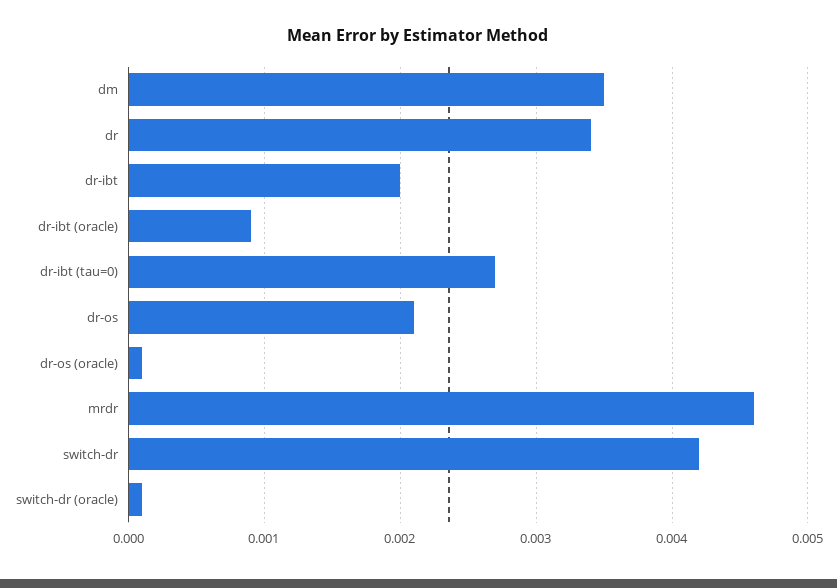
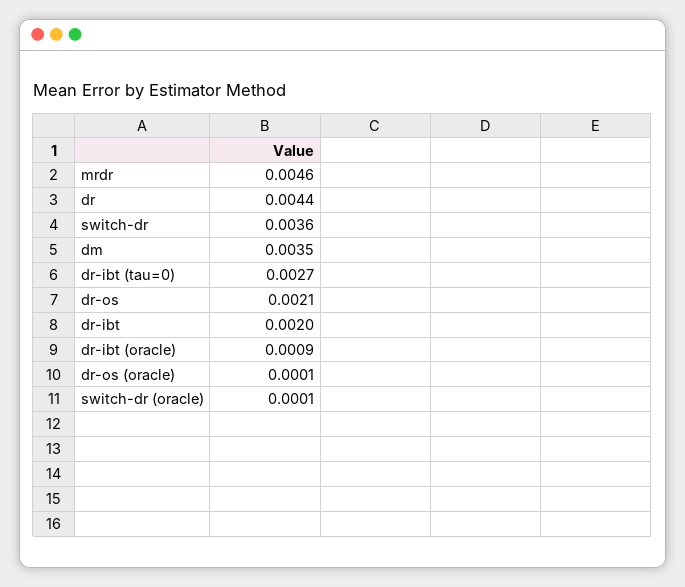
  {
    "dm": 0.0035,
-   "dr": 0.0034,
+   "dr": 0.0044,
    "dr-ibt": 0.002,
    "dr-ibt (oracle)": 0.0009,
    "dr-ibt (tau=0)": 0.0027,
    "dr-os": 0.0021,
    "dr-os (oracle)": 0.0001,
    "mrdr": 0.0046,
-   "switch-dr": 0.0042,
+   "switch-dr": 0.0036,
    "switch-dr (oracle)": 0.0001
  }

